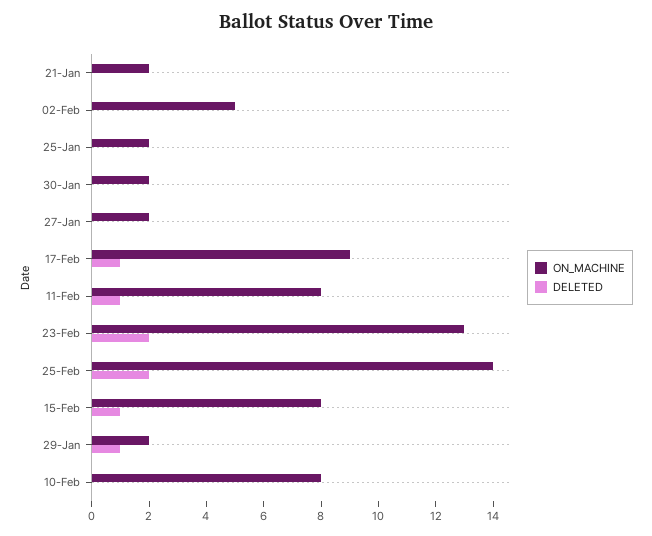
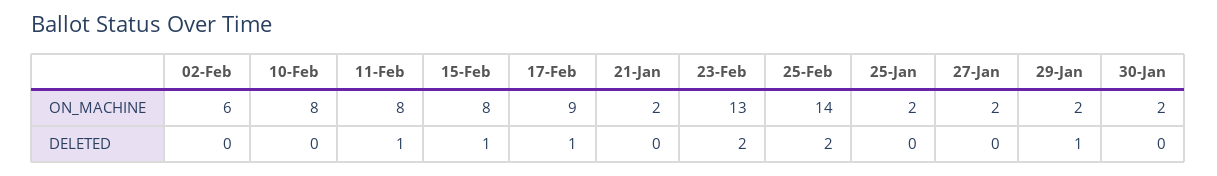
  {
    "ON_MACHINE": {
      "21-Jan": 2,
-     "02-Feb": 5,
+     "02-Feb": 6,
      "25-Jan": 2,
      "30-Jan": 2,
      "27-Jan": 2,
      "17-Feb": 9,
      "11-Feb": 8,
      "23-Feb": 13,
      "25-Feb": 14,
      "15-Feb": 8,
      "29-Jan": 2,
      "10-Feb": 8
    },
    "DELETED": {
      "21-Jan": 0,
      "02-Feb": 0,
      "25-Jan": 0,
      "30-Jan": 0,
      "27-Jan": 0,
      "17-Feb": 1,
      "11-Feb": 1,
      "23-Feb": 2,
      "25-Feb": 2,
      "15-Feb": 1,
      "29-Jan": 1,
      "10-Feb": 0
    }
  }

